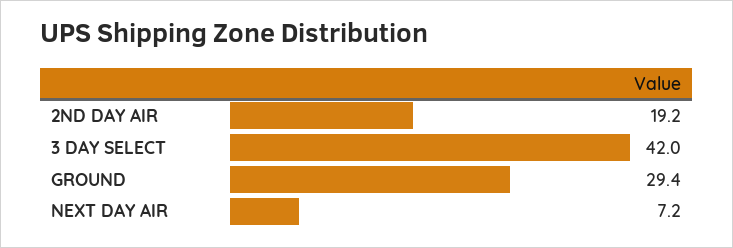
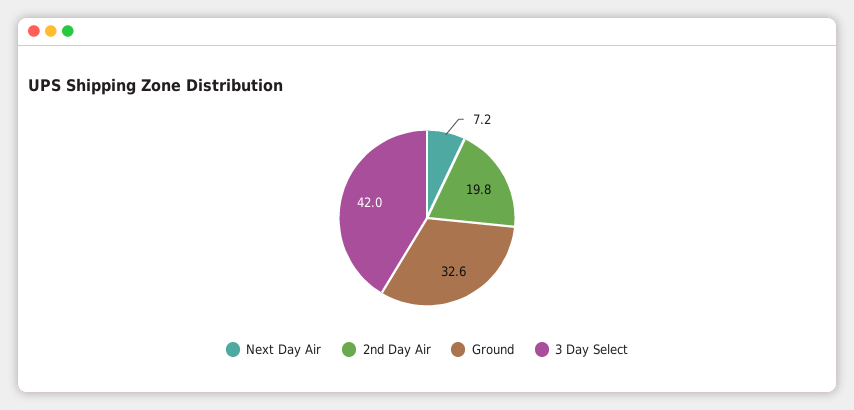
  {
-   "2ND DAY AIR": 19.2,
+   "2ND DAY AIR": 19.8,
    "3 DAY SELECT": 42,
-   "GROUND": 29.4,
+   "GROUND": 32.6,
    "NEXT DAY AIR": 7.2
  }

